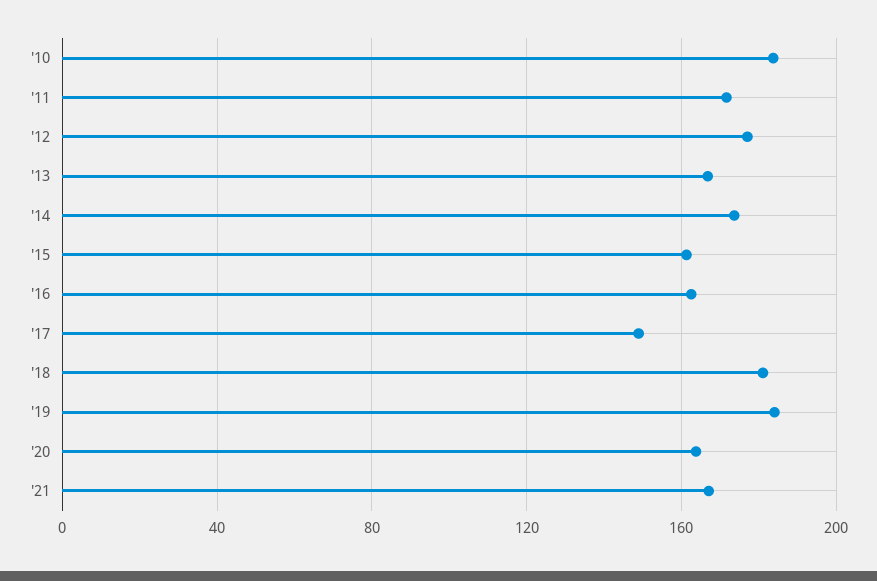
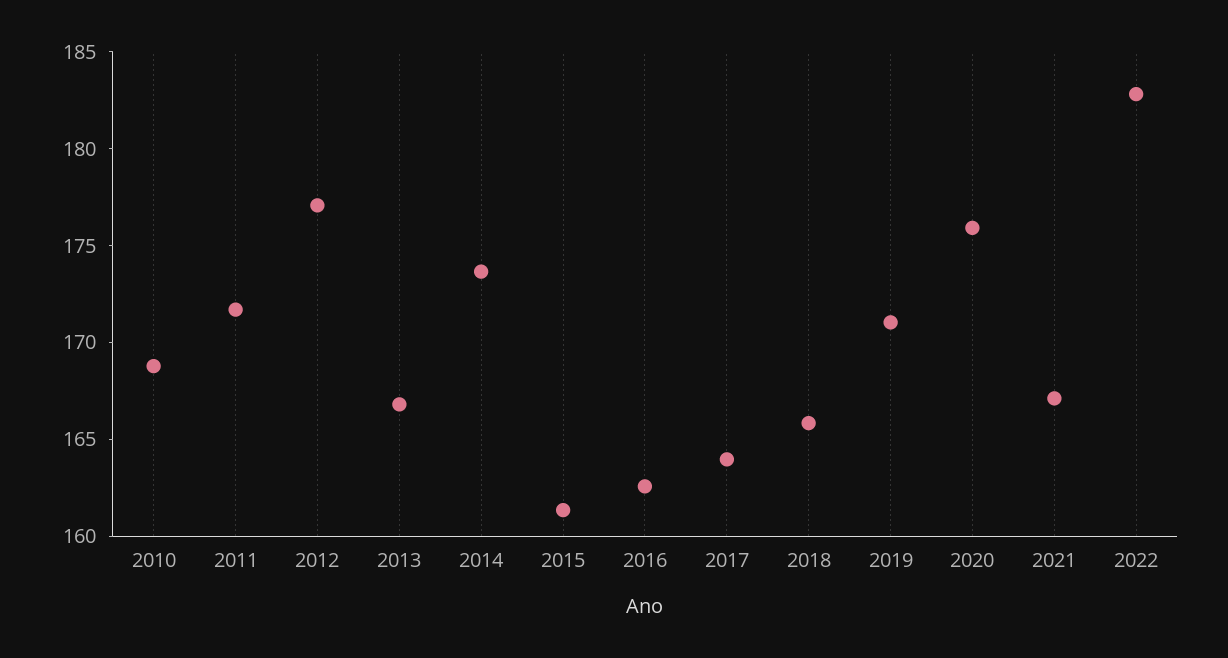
  {
-   "'10": 185,
+   "'10": 169,
    "'11": 172,
    "'12": 177,
    "'13": 167,
    "'14": 174,
    "'15": 161,
    "'16": 163,
-   "'17": 150,
+   "'17": 164,
-   "'18": 180,
+   "'18": 166,
-   "'19": 185,
+   "'19": 171,
-   "'20": 165,
+   "'20": 176,
-   "'21": 167
+   "'21": 167,
+   "2022": 183
  }

